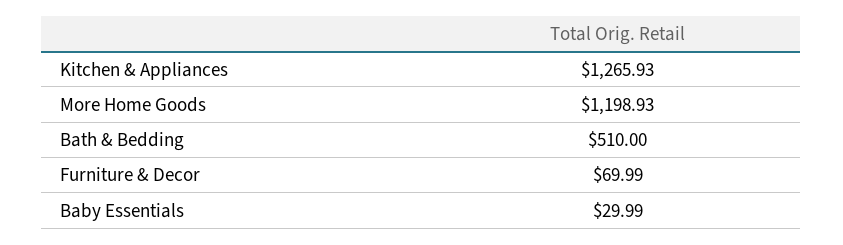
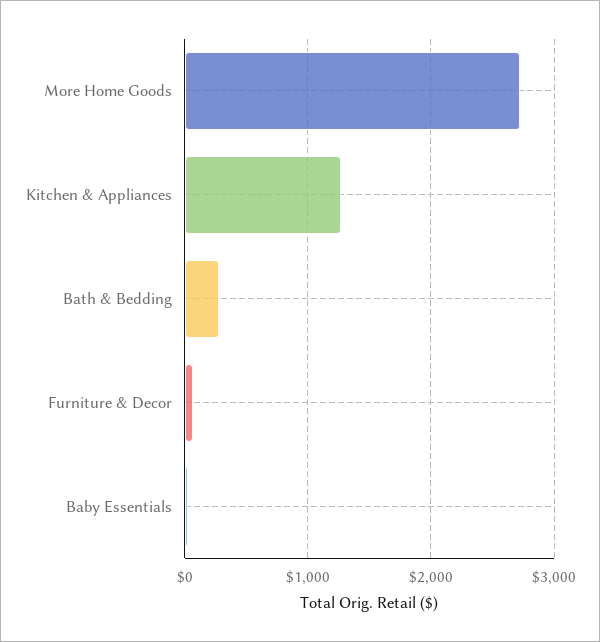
  {
    "Kitchen & Appliances": 1265.93,
-   "More Home Goods": 1198.93,
+   "More Home Goods": 2700,
-   "Bath & Bedding": 510,
+   "Bath & Bedding": 300,
    "Furniture & Decor": 69.99,
    "Baby Essentials": 29.99
  }

